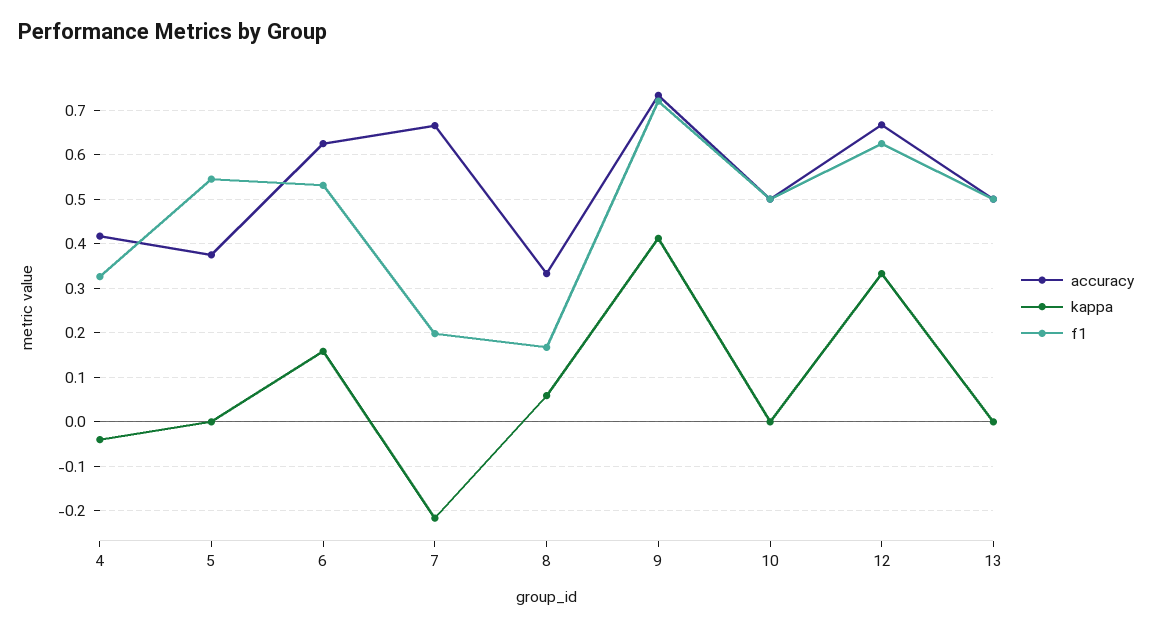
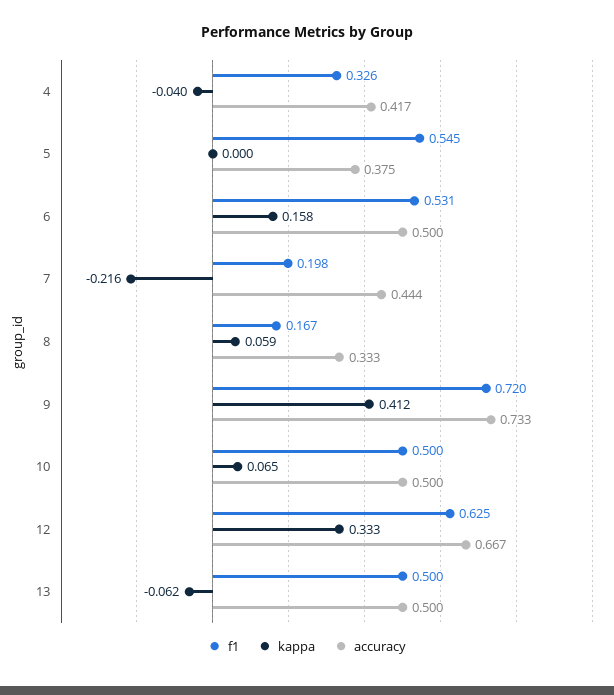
  {
    "accuracy": {
      "4": 0.417,
      "5": 0.375,
-     "6": 0.62,
+     "6": 0.5,
-     "7": 0.66,
+     "7": 0.444,
      "8": 0.333,
      "9": 0.733,
      "10": 0.5,
      "12": 0.667,
      "13": 0.5
    },
    "kappa": {
      "4": -0.04,
      "5": 0,
      "6": 0.158,
      "7": -0.216,
      "8": 0.059,
      "9": 0.412,
-     "10": 0,
+     "10": 0.065,
      "12": 0.333,
-     "13": 0
+     "13": -0.062
    },
    "f1": {
      "4": 0.326,
      "5": 0.545,
      "6": 0.531,
      "7": 0.198,
      "8": 0.167,
      "9": 0.72,
      "10": 0.5,
      "12": 0.625,
      "13": 0.5
    }
  }

